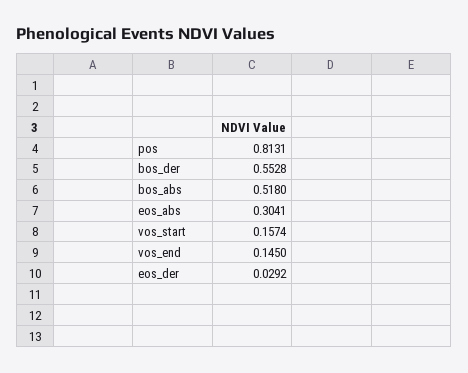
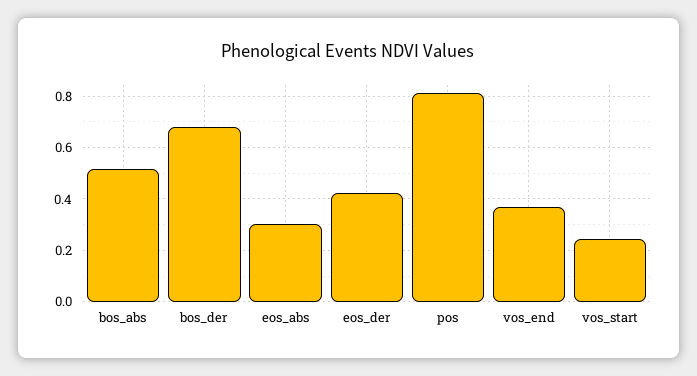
  {
    "pos": 0.8131,
-   "bos_der": 0.5528,
+   "bos_der": 0.675,
    "bos_abs": 0.518,
    "eos_abs": 0.3041,
-   "vos_start": 0.1574,
+   "vos_start": 0.25,
-   "vos_end": 0.145,
+   "vos_end": 0.375,
-   "eos_der": 0.0292
+   "eos_der": 0.425
  }

